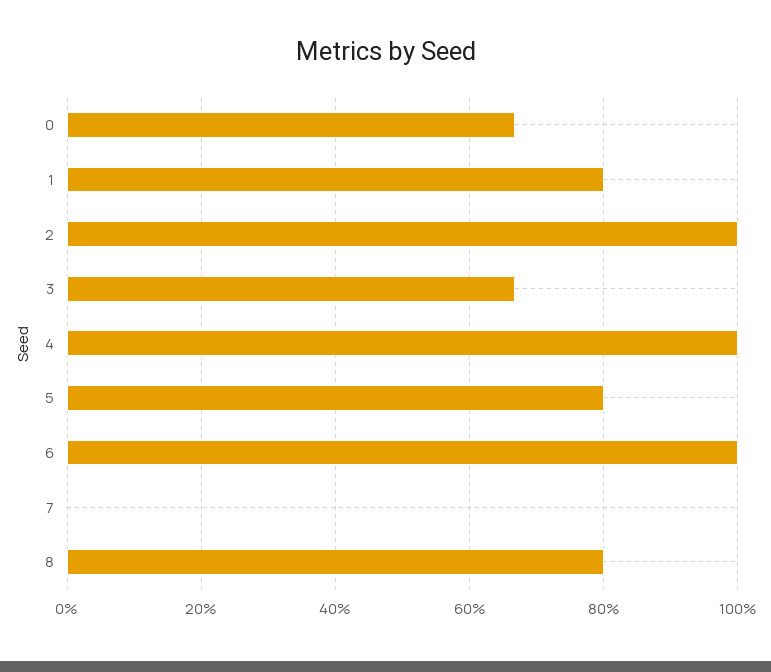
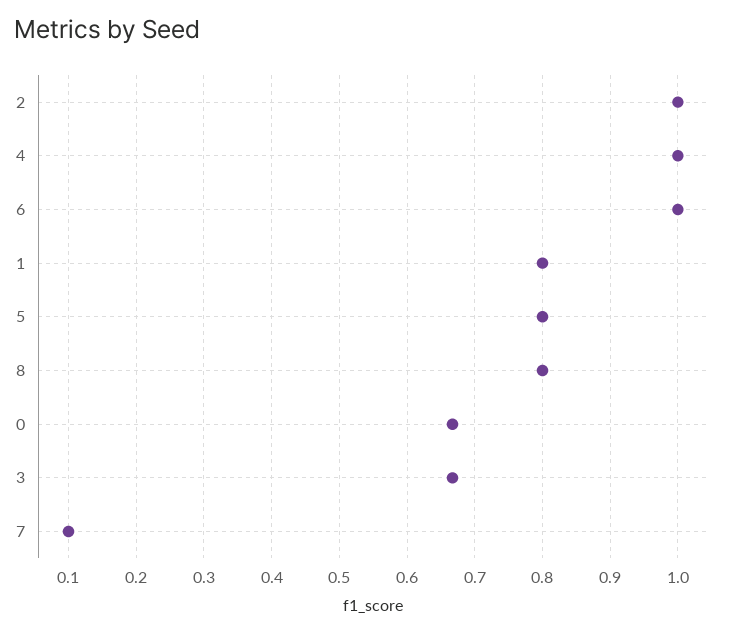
  {
    "0": 0.67,
    "1": 0.8,
    "2": 1,
    "3": 0.67,
    "4": 1,
    "5": 0.8,
    "6": 1,
-   "7": 0,
+   "7": 0.1,
    "8": 0.8
  }

